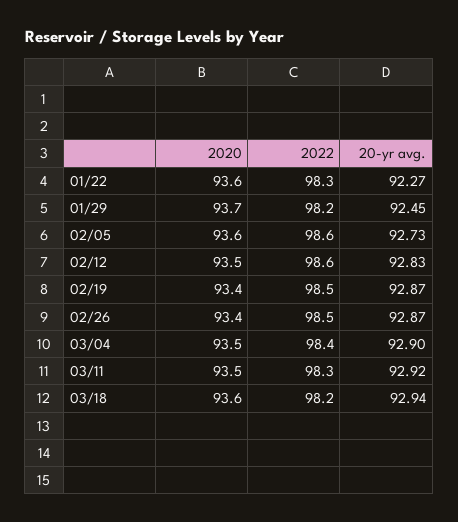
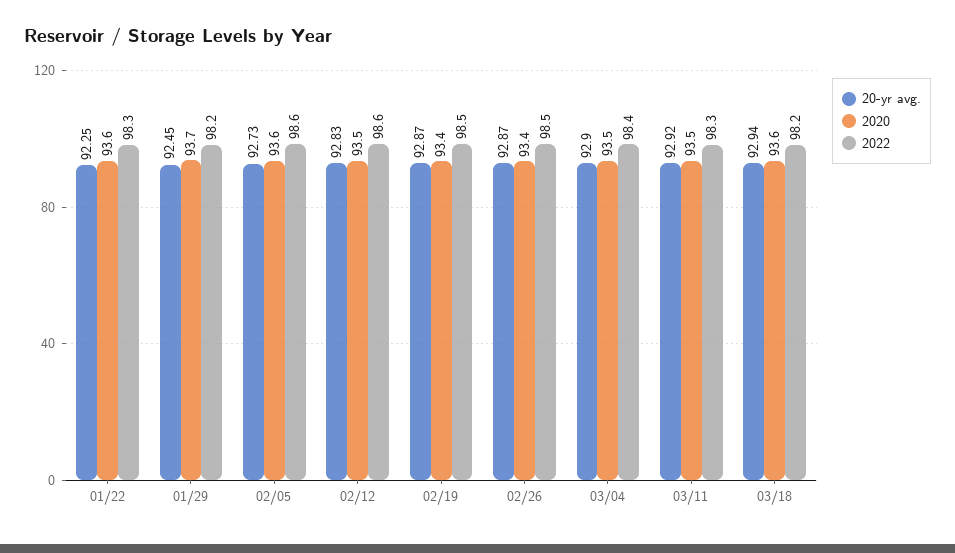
  {
    "2020": {
      "01/22": 93.6,
      "01/29": 93.7,
      "02/05": 93.6,
      "02/12": 93.5,
      "02/19": 93.4,
      "02/26": 93.4,
      "03/04": 93.5,
      "03/11": 93.5,
      "03/18": 93.6
    },
    "2022": {
      "01/22": 98.3,
      "01/29": 98.2,
      "02/05": 98.6,
      "02/12": 98.6,
      "02/19": 98.5,
      "02/26": 98.5,
      "03/04": 98.4,
      "03/11": 98.3,
      "03/18": 98.2
    },
    "20-yr avg.": {
-     "01/22": 92.27,
+     "01/22": 92.25,
      "01/29": 92.45,
      "02/05": 92.73,
      "02/12": 92.83,
      "02/19": 92.87,
      "02/26": 92.87,
      "03/04": 92.9,
      "03/11": 92.92,
      "03/18": 92.94
    }
  }

